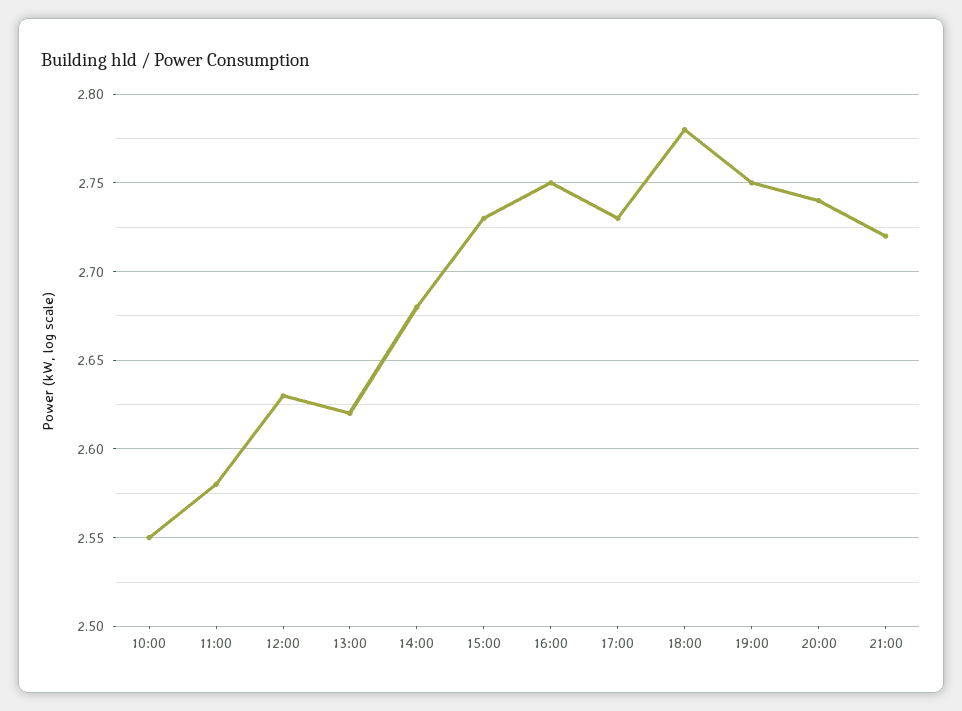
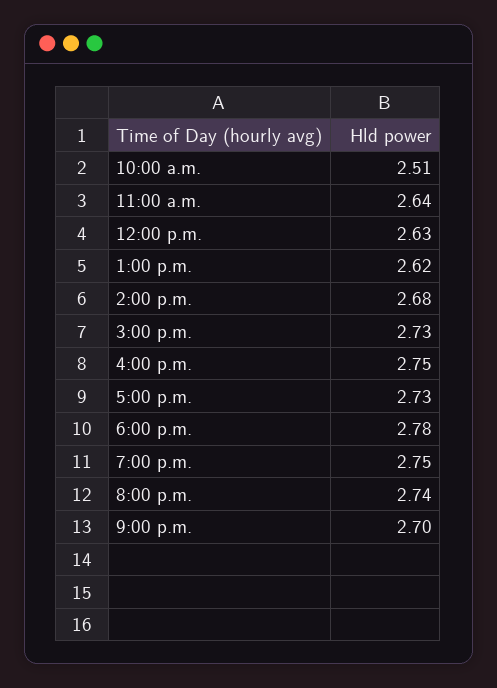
  {
-   "10:00": 2.55,
+   "10:00": 2.51,
-   "11:00": 2.58,
+   "11:00": 2.64,
    "12:00": 2.63,
    "13:00": 2.62,
    "14:00": 2.68,
    "15:00": 2.73,
    "16:00": 2.75,
    "17:00": 2.73,
    "18:00": 2.78,
    "19:00": 2.75,
    "20:00": 2.74,
-   "21:00": 2.72
+   "21:00": 2.7
  }

